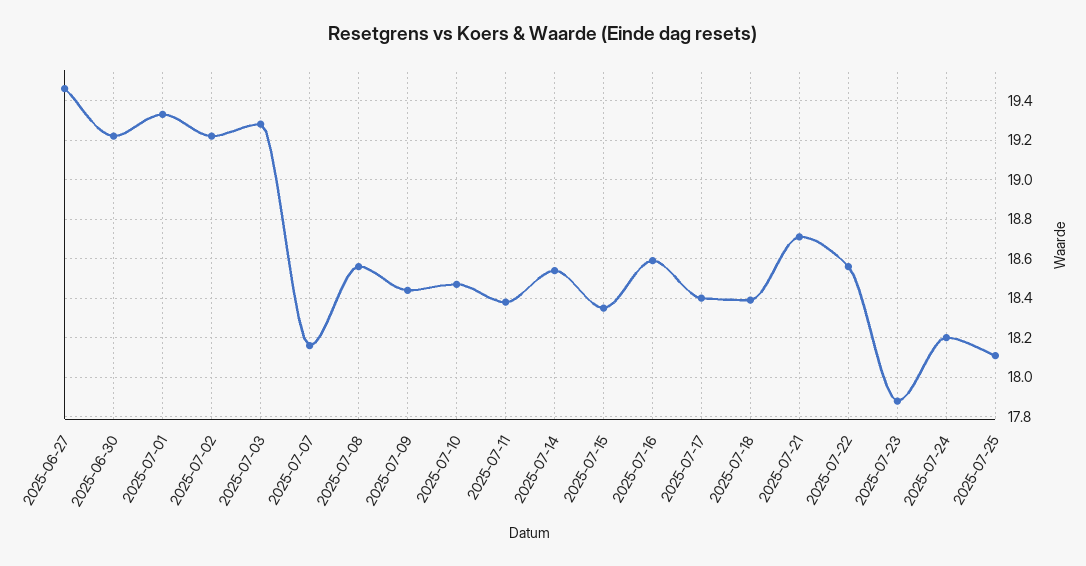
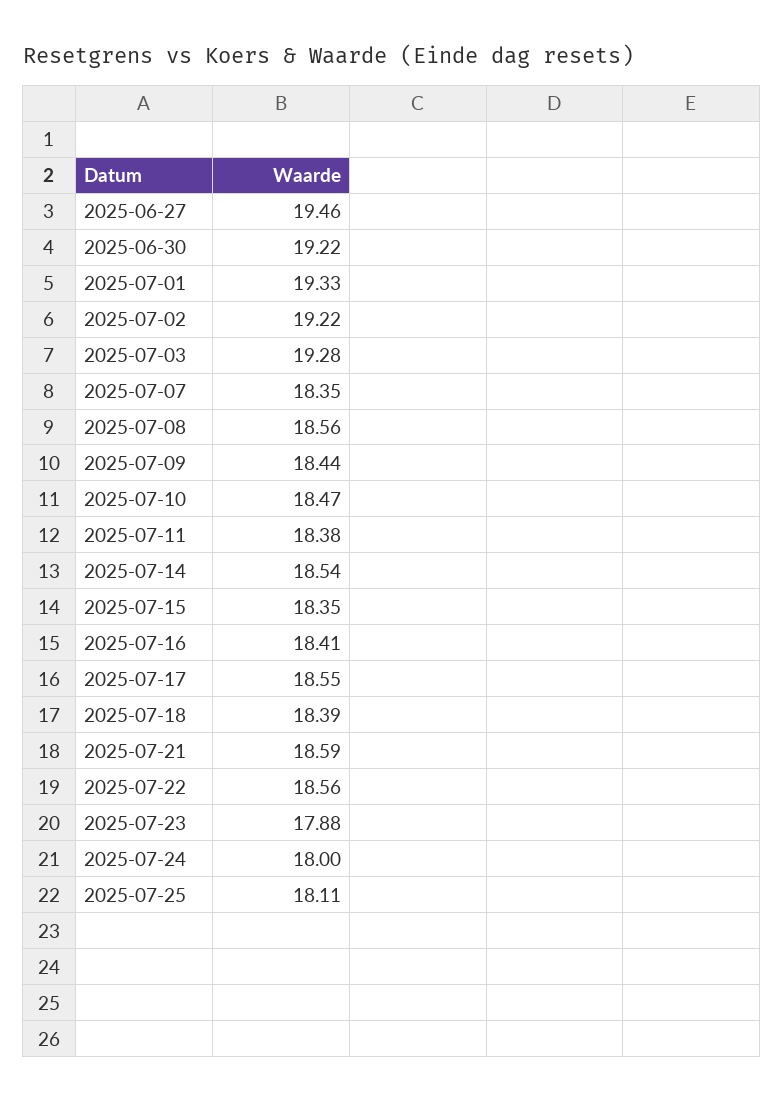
  {
    "2025-06-27": 19.46,
    "2025-06-30": 19.22,
    "2025-07-01": 19.33,
    "2025-07-02": 19.22,
    "2025-07-03": 19.28,
-   "2025-07-07": 18.15,
+   "2025-07-07": 18.35,
    "2025-07-08": 18.56,
    "2025-07-09": 18.44,
    "2025-07-10": 18.47,
    "2025-07-11": 18.38,
    "2025-07-14": 18.54,
    "2025-07-15": 18.35,
-   "2025-07-16": 18.6,
+   "2025-07-16": 18.41,
-   "2025-07-17": 18.4,
+   "2025-07-17": 18.55,
    "2025-07-18": 18.39,
-   "2025-07-21": 18.7,
+   "2025-07-21": 18.59,
    "2025-07-22": 18.56,
    "2025-07-23": 17.88,
-   "2025-07-24": 18.2,
+   "2025-07-24": 18,
    "2025-07-25": 18.11
  }

